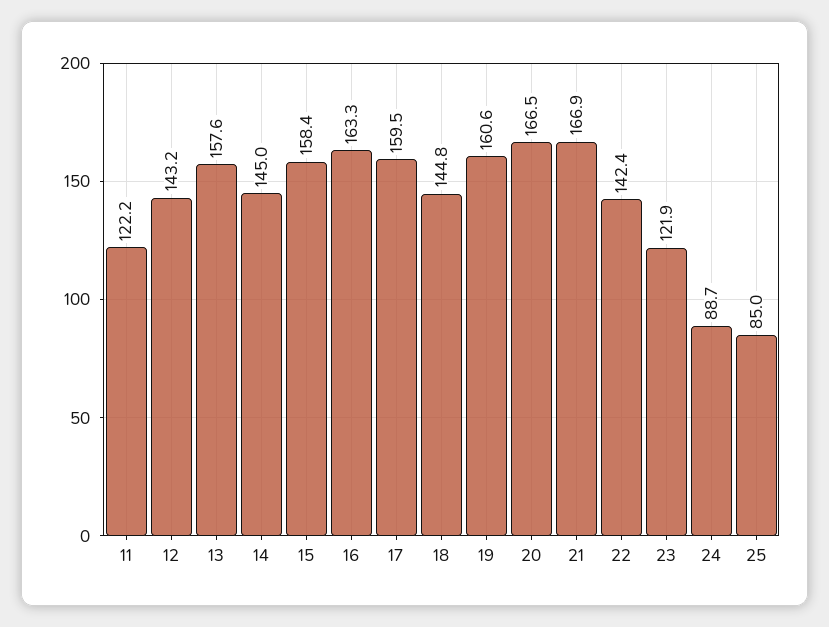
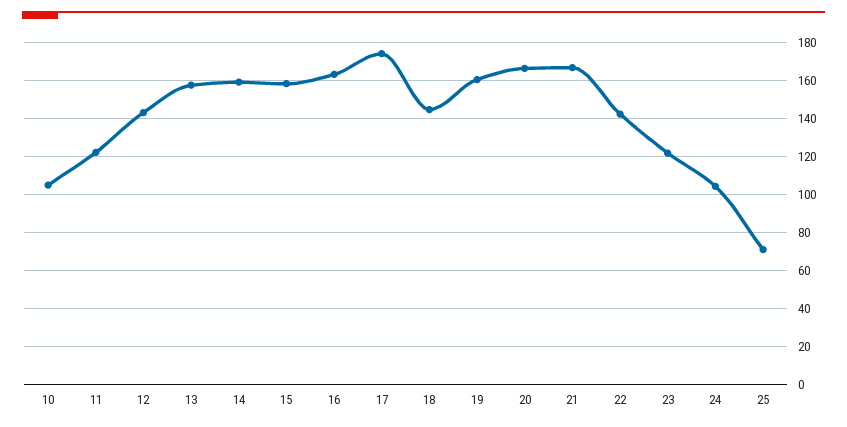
  {
    "11": 122.2,
    "12": 143.2,
    "13": 157.6,
-   "14": 145,
+   "14": 160,
    "15": 158.4,
    "16": 163.3,
-   "17": 159.5,
+   "17": 175,
    "18": 144.8,
    "19": 160.6,
    "20": 166.5,
    "21": 166.9,
    "22": 142.4,
    "23": 121.9,
-   "24": 88.7,
+   "24": 105,
-   "25": 85
+   "25": 70,
+   "10": 105
  }

